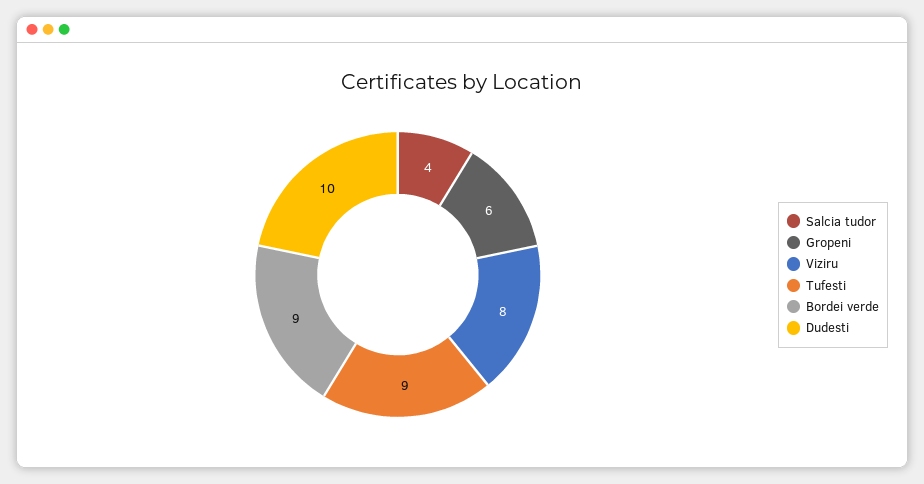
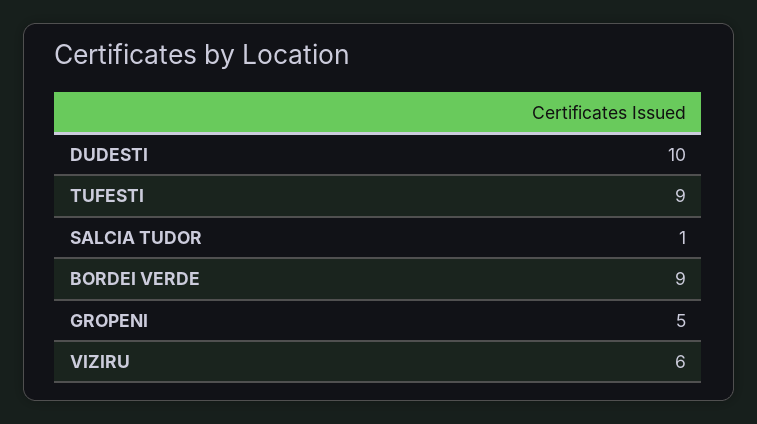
  {
-   "Salcia tudor": 4,
+   "Salcia tudor": 1,
-   "Gropeni": 6,
+   "Gropeni": 5,
-   "Viziru": 8,
+   "Viziru": 6,
    "Tufesti": 9,
    "Bordei verde": 9,
    "Dudesti": 10
  }

